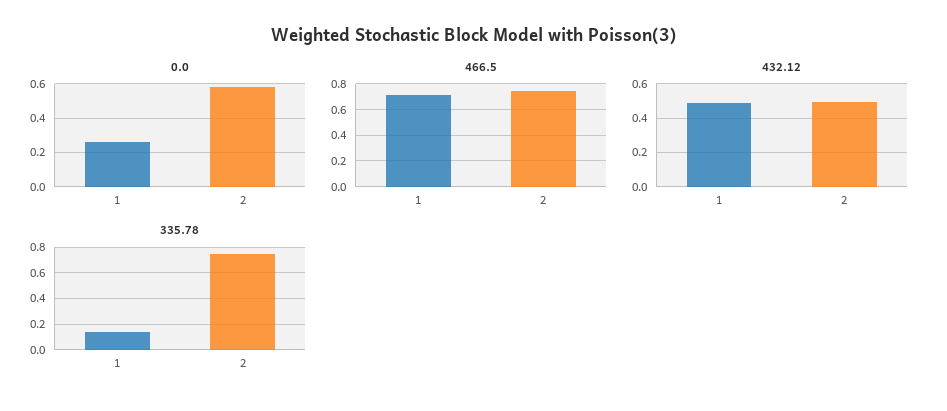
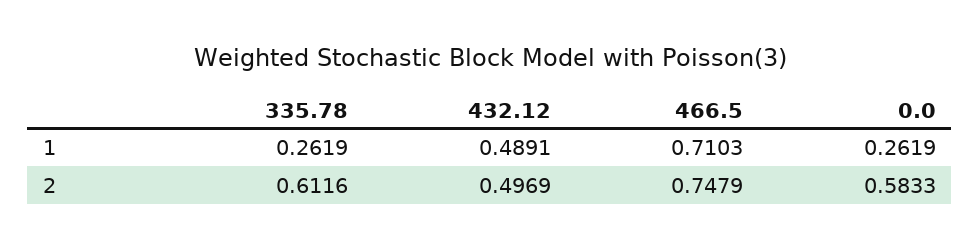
  {
    "0.0": {
      "1": 0.2619,
      "2": 0.5833
    },
    "466.5": {
      "1": 0.7103,
      "2": 0.7479
    },
    "432.12": {
      "1": 0.4891,
      "2": 0.4969
    },
    "335.78": {
-     "1": 0.15,
+     "1": 0.2619,
-     "2": 0.75
+     "2": 0.6116
    }
  }

